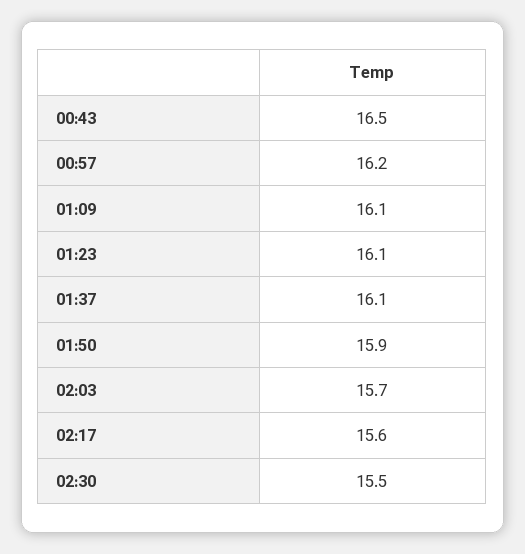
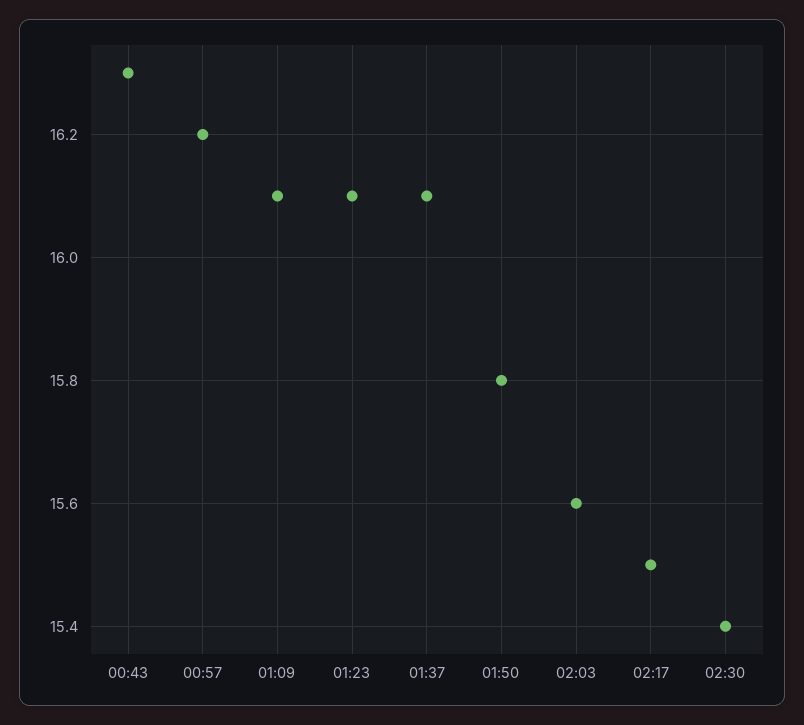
  {
-   "00:43": 16.5,
+   "00:43": 16.3,
    "00:57": 16.2,
    "01:09": 16.1,
    "01:23": 16.1,
    "01:37": 16.1,
-   "01:50": 15.9,
+   "01:50": 15.8,
-   "02:03": 15.7,
+   "02:03": 15.6,
-   "02:17": 15.6,
+   "02:17": 15.5,
-   "02:30": 15.5
+   "02:30": 15.4
  }

